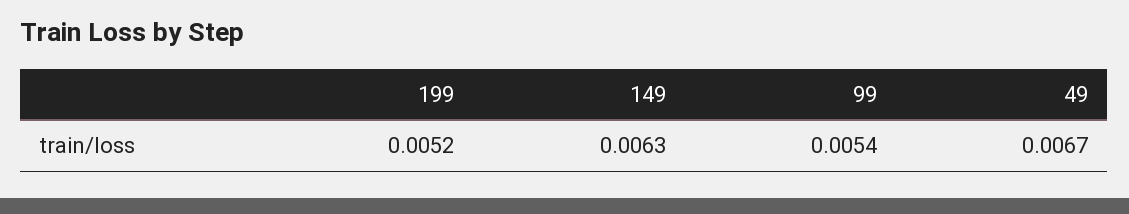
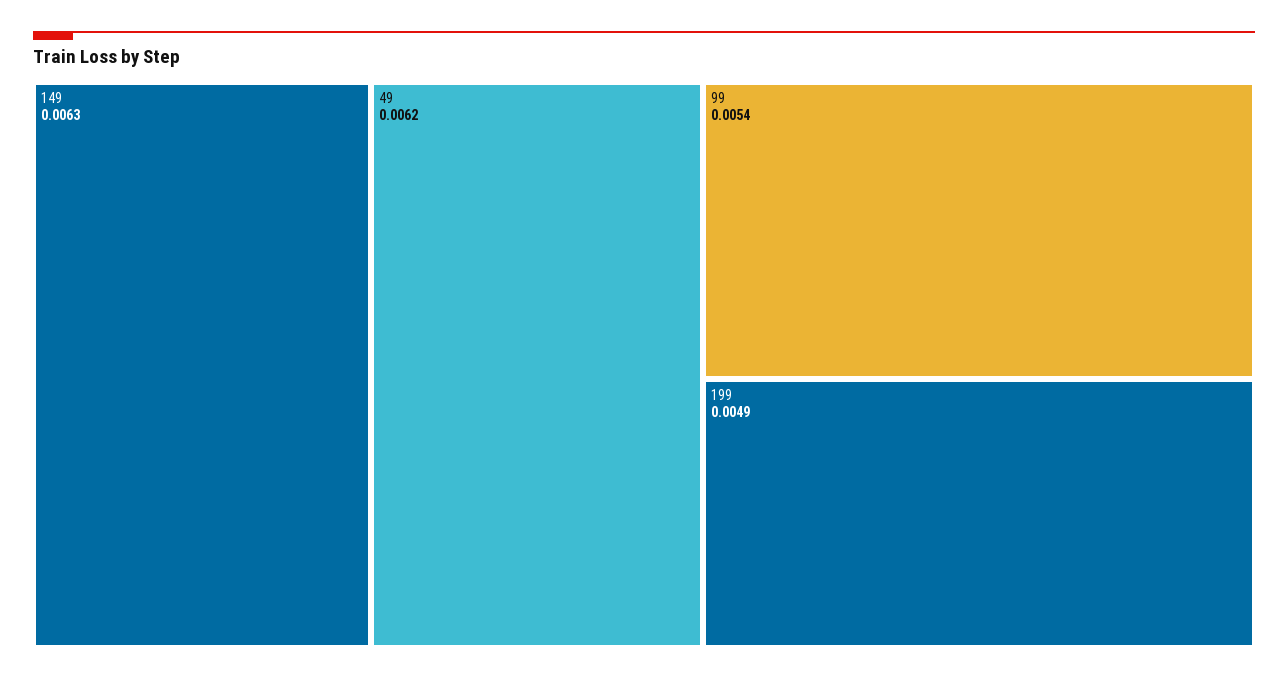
  {
-   "199": 0.0052,
+   "199": 0.0049,
    "149": 0.0063,
    "99": 0.0054,
-   "49": 0.0067
+   "49": 0.0062
  }

